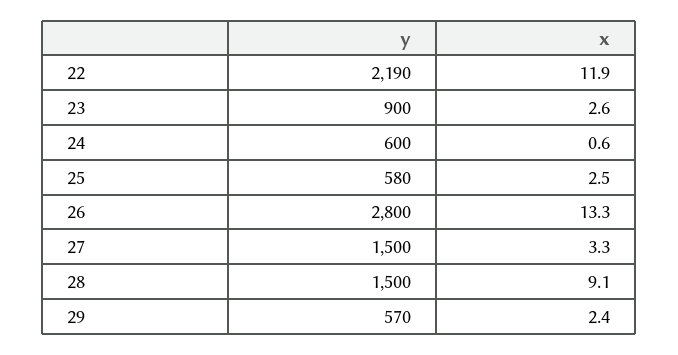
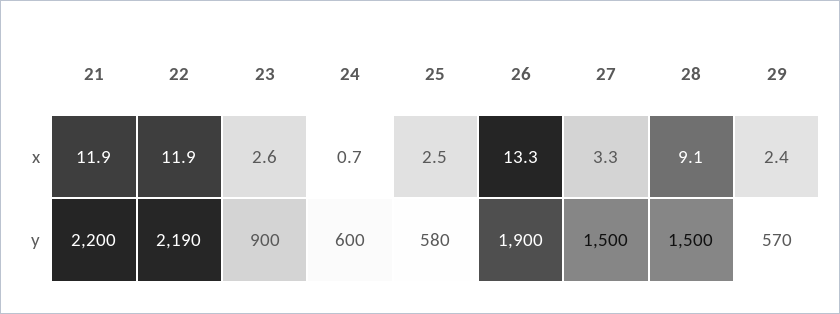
  {
    "y": {
      "22": 2190,
      "23": 900,
      "24": 600,
      "25": 580,
-     "26": 2800,
+     "26": 1900,
      "27": 1500,
      "28": 1500,
-     "29": 570
+     "29": 570,
+     "21": 2200
    },
    "x": {
      "22": 11.9,
      "23": 2.6,
-     "24": 0.6,
+     "24": 0.7,
      "25": 2.5,
      "26": 13.3,
      "27": 3.3,
      "28": 9.1,
-     "29": 2.4
+     "29": 2.4,
+     "21": 11.9
    }
  }

